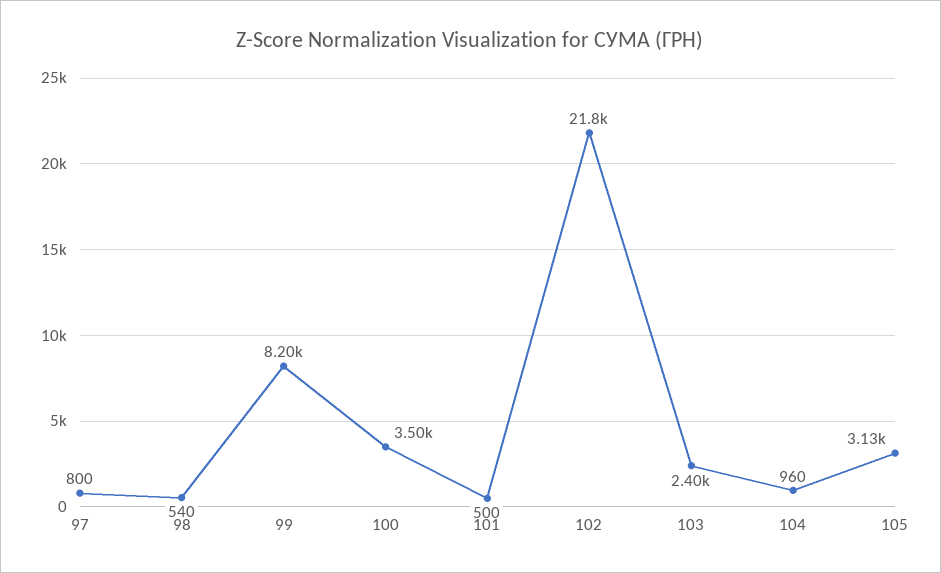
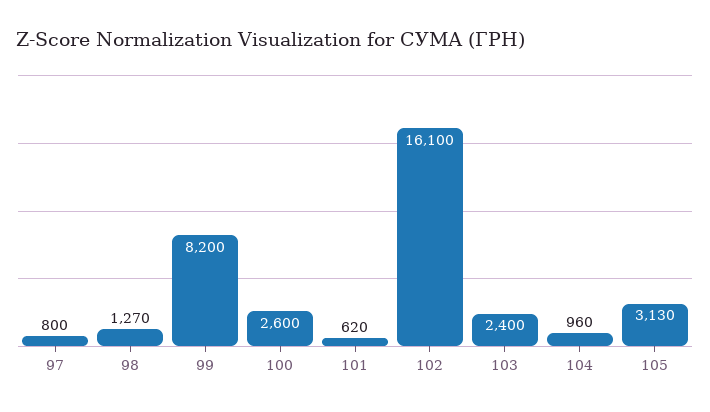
  {
    "97": 800,
-   "98": 540,
+   "98": 1270,
    "99": 8200,
-   "100": 3500,
+   "100": 2600,
-   "101": 500,
+   "101": 620,
-   "102": 21800,
+   "102": 16100,
    "103": 2400,
    "104": 960,
    "105": 3130
  }

